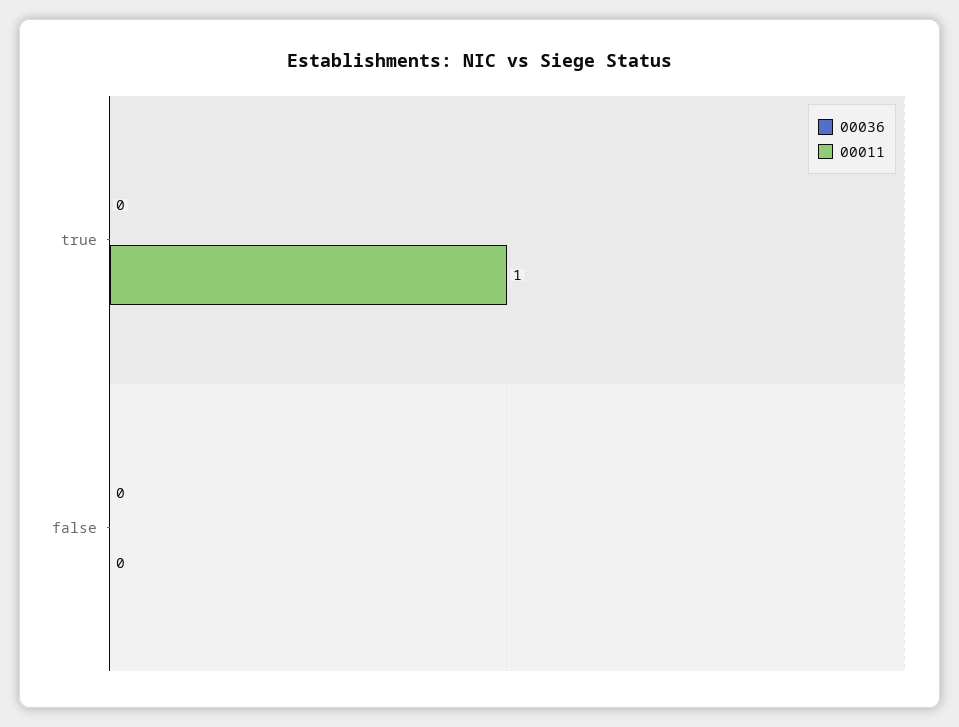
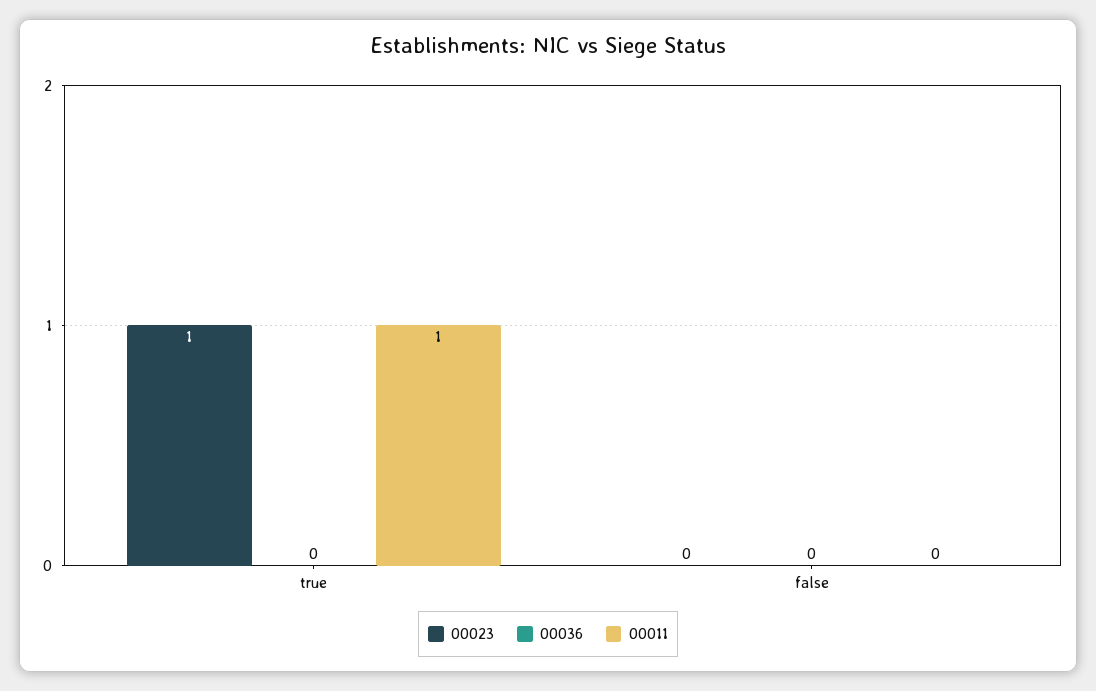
  {
    "00036": {
      "true": 0,
      "false": 0
    },
    "00011": {
      "true": 1,
      "false": 0
-   }
+   },
+   "00023": {
+     "true": 1,
+     "false": 0
+   }
  }

